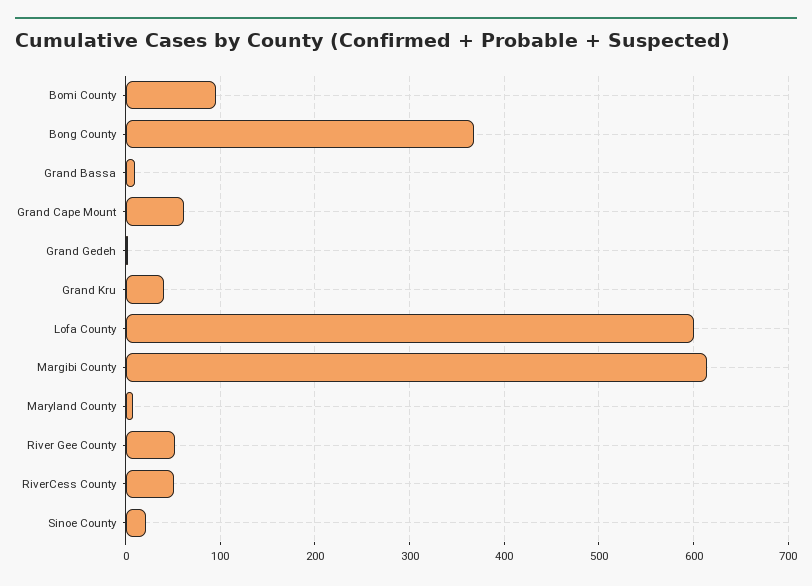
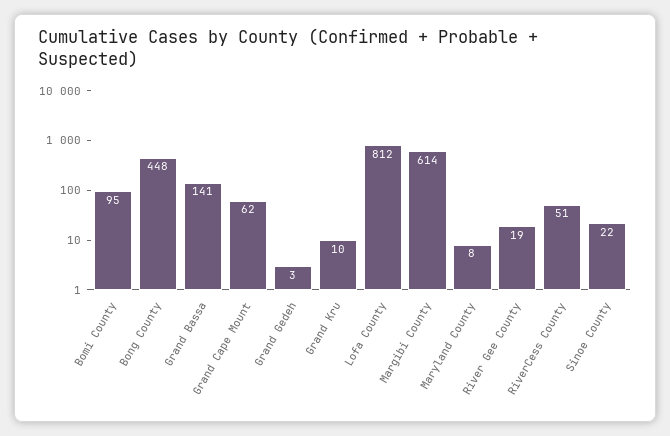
  {
    "Bomi County": 95,
-   "Bong County": 370,
+   "Bong County": 448,
-   "Grand Bassa": 10,
+   "Grand Bassa": 141,
    "Grand Cape Mount": 62,
    "Grand Gedeh": 3,
-   "Grand Kru": 40,
+   "Grand Kru": 10,
-   "Lofa County": 600,
+   "Lofa County": 812,
    "Margibi County": 614,
    "Maryland County": 8,
-   "River Gee County": 50,
+   "River Gee County": 19,
    "RiverCess County": 51,
    "Sinoe County": 22
  }

